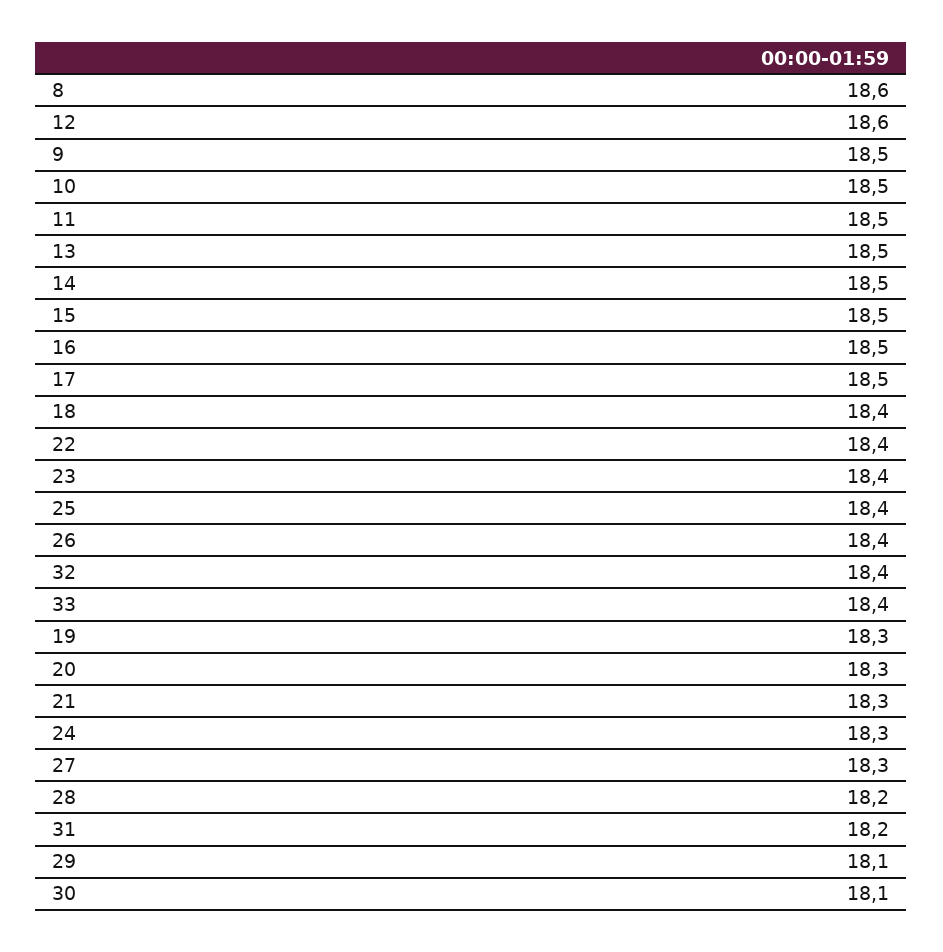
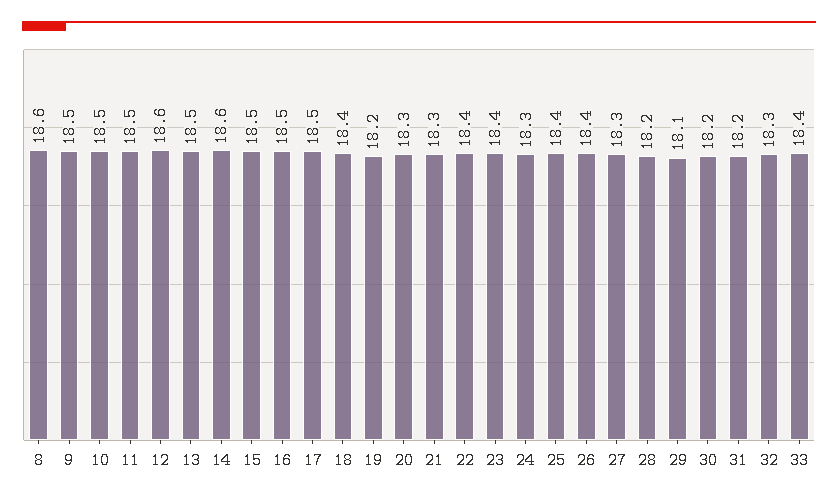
  {
    "8": 18.6,
    "12": 18.6,
    "9": 18.5,
    "10": 18.5,
    "11": 18.5,
    "13": 18.5,
-   "14": 18.5,
+   "14": 18.6,
    "15": 18.5,
    "16": 18.5,
    "17": 18.5,
    "18": 18.4,
    "22": 18.4,
    "23": 18.4,
    "25": 18.4,
    "26": 18.4,
-   "32": 18.4,
+   "32": 18.3,
    "33": 18.4,
-   "19": 18.3,
+   "19": 18.2,
    "20": 18.3,
    "21": 18.3,
    "24": 18.3,
    "27": 18.3,
    "28": 18.2,
    "31": 18.2,
    "29": 18.1,
-   "30": 18.1
+   "30": 18.2
  }

